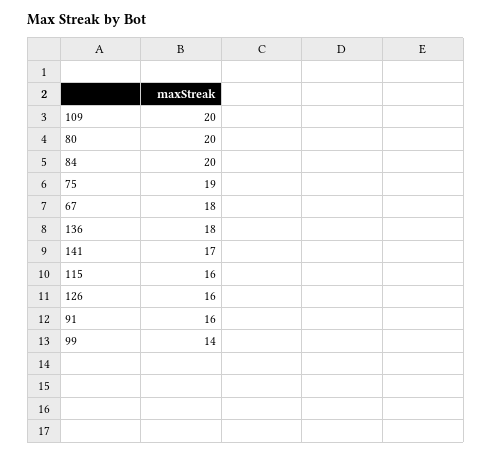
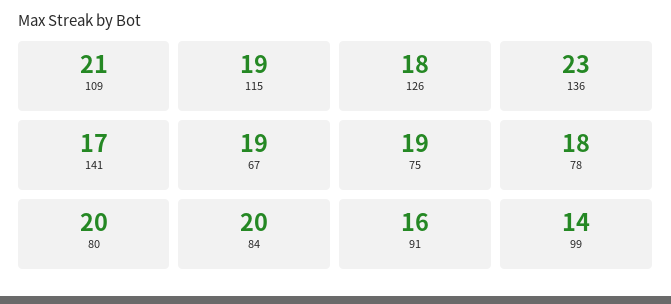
  {
-   "109": 20,
+   "109": 21,
    "80": 20,
    "84": 20,
    "75": 19,
-   "67": 18,
+   "67": 19,
-   "136": 18,
+   "136": 23,
    "141": 17,
-   "115": 16,
+   "115": 19,
-   "126": 16,
+   "126": 18,
    "91": 16,
-   "99": 14
+   "99": 14,
+   "78": 18
  }

